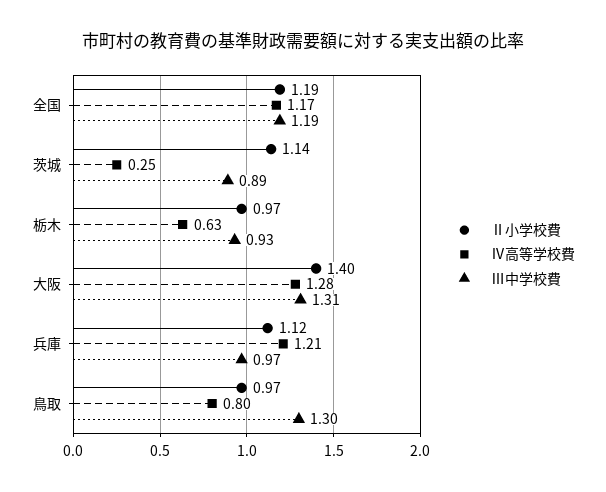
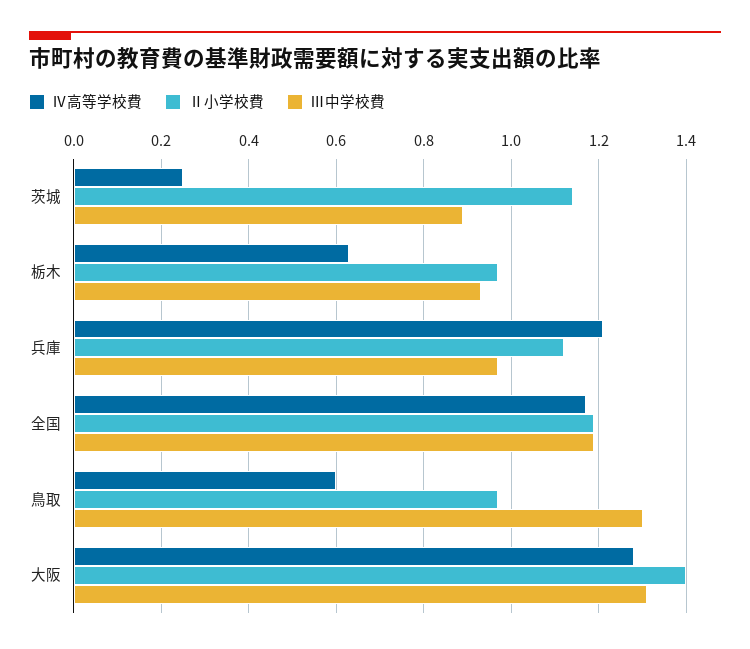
  {
    "Ⅱ小学校費": {
      "全国": 1.19,
      "茨城": 1.14,
      "栃木": 0.97,
      "大阪": 1.4,
      "兵庫": 1.12,
      "鳥取": 0.97
    },
    "Ⅳ高等学校費": {
      "全国": 1.17,
      "茨城": 0.25,
      "栃木": 0.63,
      "大阪": 1.28,
      "兵庫": 1.21,
-     "鳥取": 0.8
+     "鳥取": 0.6
    },
    "Ⅲ中学校費": {
      "全国": 1.19,
      "茨城": 0.89,
      "栃木": 0.93,
      "大阪": 1.31,
      "兵庫": 0.97,
      "鳥取": 1.3
    }
  }

